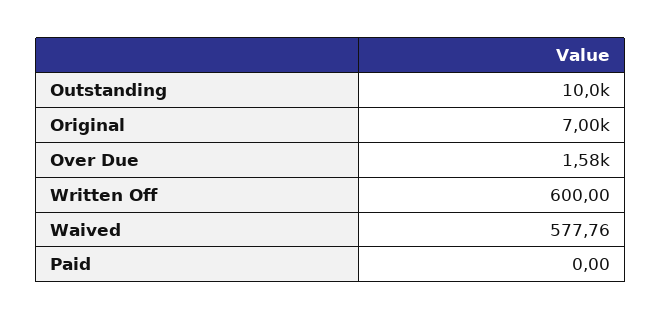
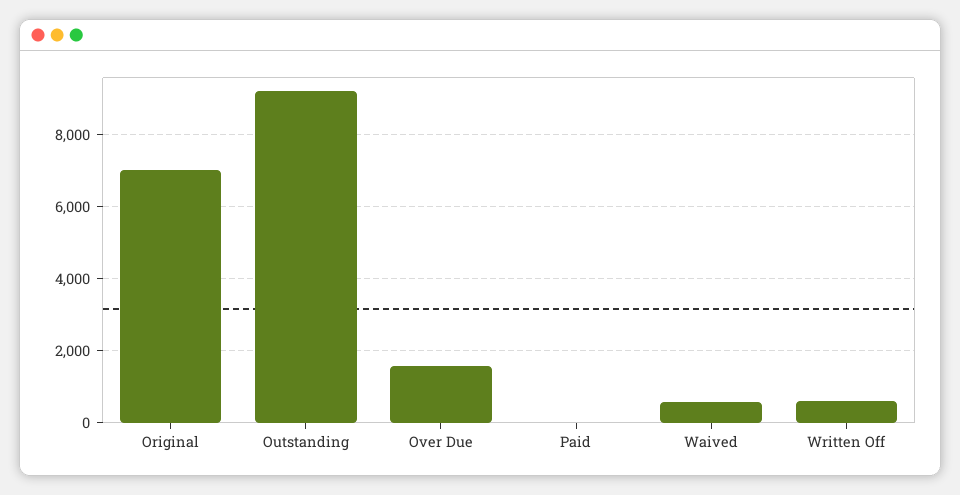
  {
-   "Outstanding": 10000,
+   "Outstanding": 9200,
    "Original": 7000,
    "Over Due": 1580,
    "Written Off": 600,
    "Waived": 577.76,
    "Paid": 0
  }

